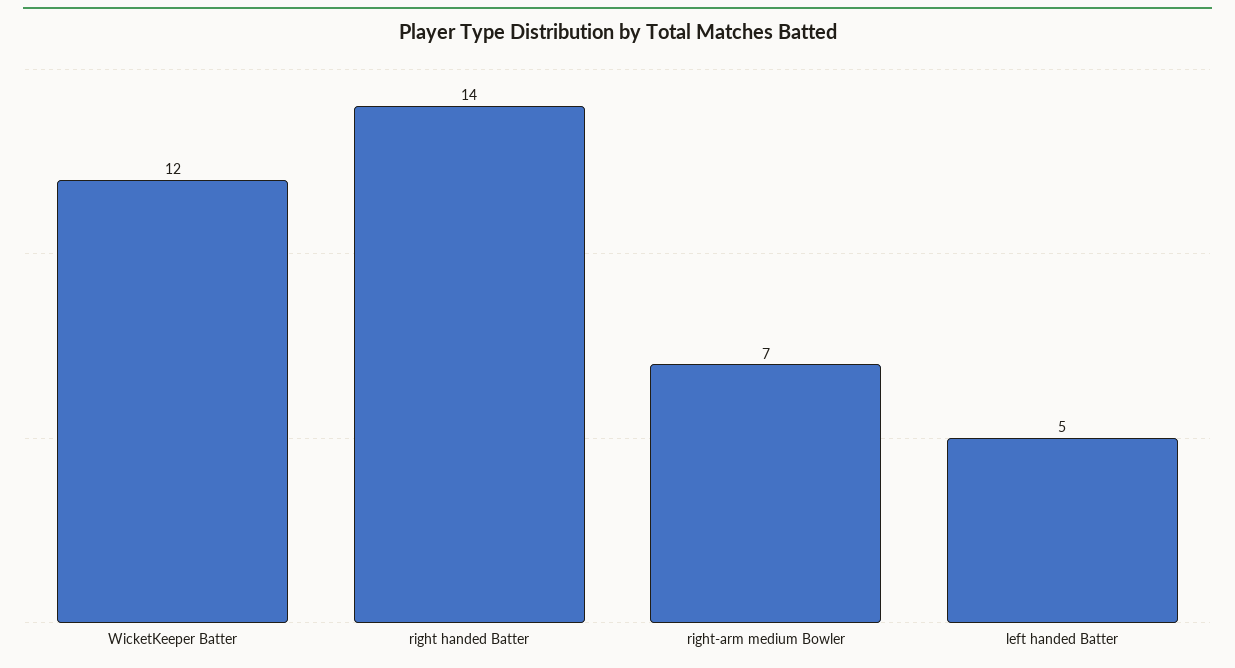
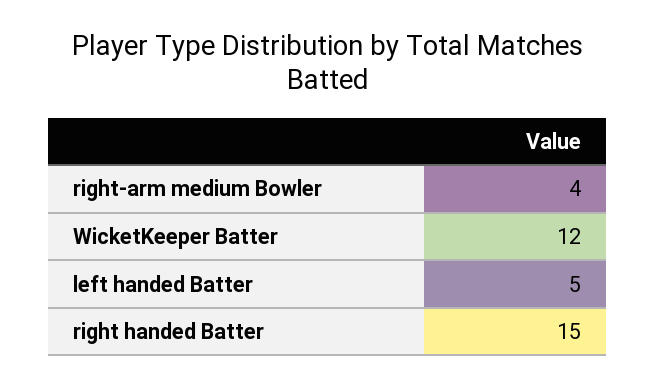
  {
    "WicketKeeper Batter": 12,
-   "right handed Batter": 14,
+   "right handed Batter": 15,
-   "right-arm medium Bowler": 7,
+   "right-arm medium Bowler": 4,
    "left handed Batter": 5
  }

